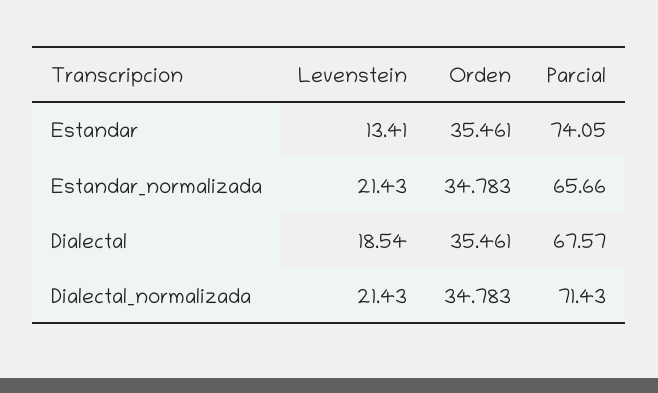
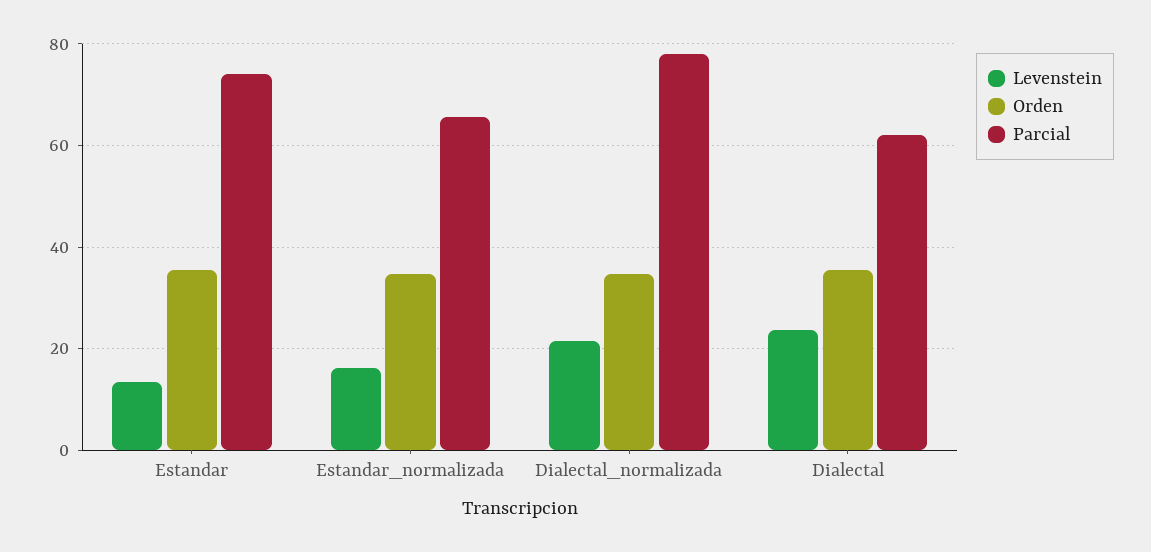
  {
    "Levenstein": {
      "Estandar": 13.41,
-     "Estandar_normalizada": 21.43,
+     "Estandar_normalizada": 16,
-     "Dialectal": 18.54,
+     "Dialectal": 24,
      "Dialectal_normalizada": 21.43
    },
    "Orden": {
      "Estandar": 35.461,
      "Estandar_normalizada": 34.783,
      "Dialectal": 35.461,
      "Dialectal_normalizada": 34.783
    },
    "Parcial": {
      "Estandar": 74.05,
      "Estandar_normalizada": 65.66,
-     "Dialectal": 67.57,
+     "Dialectal": 62,
-     "Dialectal_normalizada": 71.43
+     "Dialectal_normalizada": 78
    }
  }

